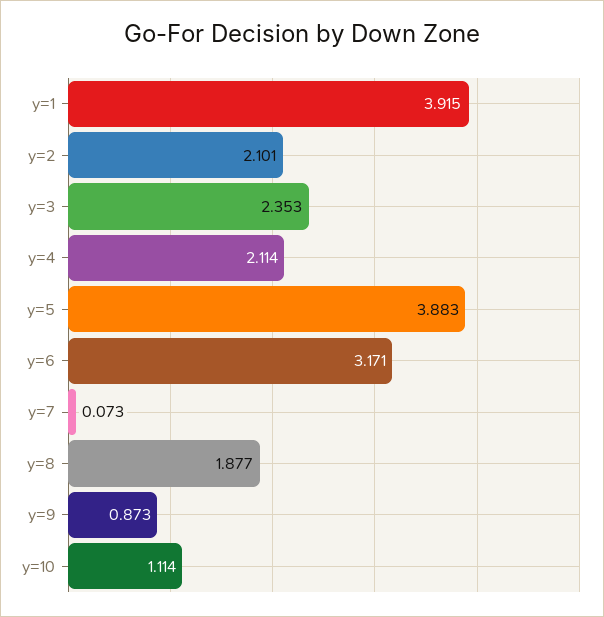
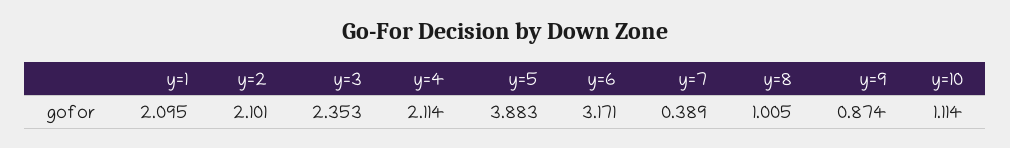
  {
-   "y=1": 3.915,
+   "y=1": 2.095,
    "y=2": 2.101,
    "y=3": 2.353,
    "y=4": 2.114,
    "y=5": 3.883,
    "y=6": 3.171,
-   "y=7": 0.073,
+   "y=7": 0.389,
-   "y=8": 1.877,
+   "y=8": 1.005,
-   "y=9": 0.873,
+   "y=9": 0.874,
    "y=10": 1.114
  }

